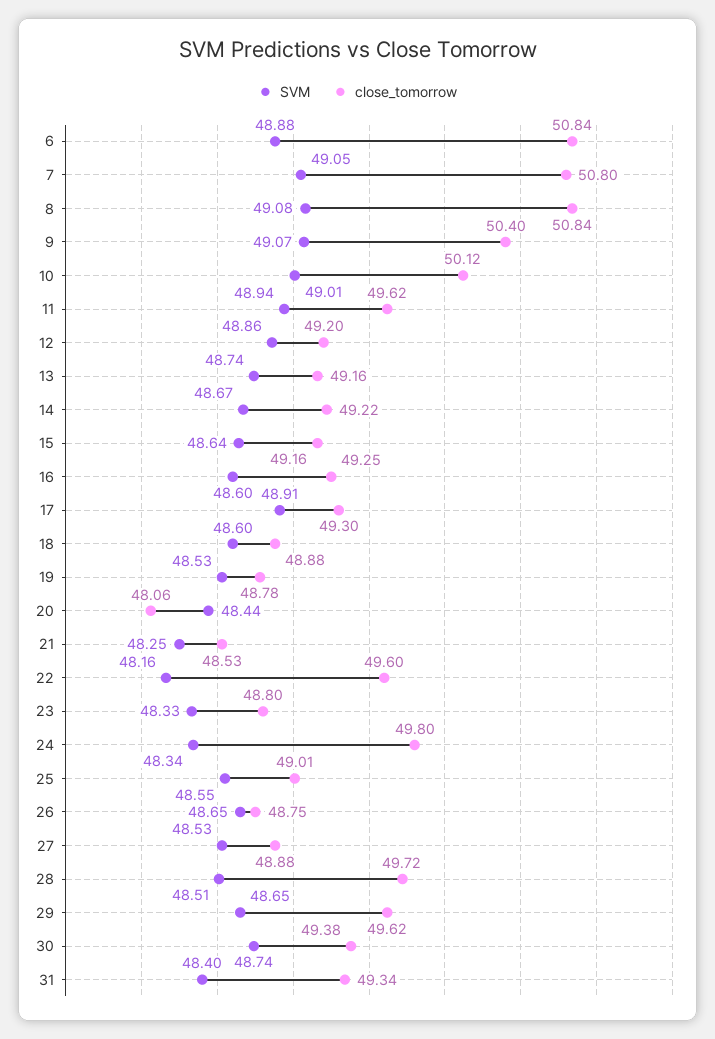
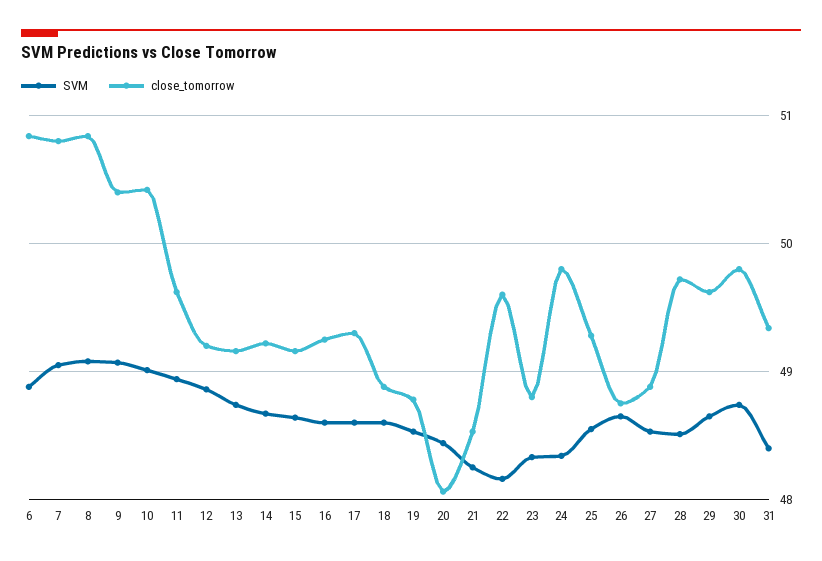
  {
    "SVM": {
      "6": 48.88,
      "7": 49.05,
      "8": 49.08,
      "9": 49.07,
      "10": 49.01,
      "11": 48.94,
      "12": 48.86,
      "13": 48.74,
      "14": 48.67,
      "15": 48.64,
      "16": 48.6,
-     "17": 48.91,
+     "17": 48.6,
      "18": 48.6,
      "19": 48.53,
      "20": 48.44,
      "21": 48.25,
      "22": 48.16,
      "23": 48.33,
      "24": 48.34,
      "25": 48.55,
      "26": 48.65,
      "27": 48.53,
      "28": 48.51,
      "29": 48.65,
      "30": 48.74,
      "31": 48.4
    },
    "close_tomorrow": {
      "6": 50.84,
      "7": 50.8,
      "8": 50.84,
      "9": 50.4,
-     "10": 50.12,
+     "10": 50.4,
      "11": 49.62,
      "12": 49.2,
      "13": 49.16,
      "14": 49.22,
      "15": 49.16,
      "16": 49.25,
      "17": 49.3,
      "18": 48.88,
      "19": 48.78,
      "20": 48.06,
      "21": 48.53,
      "22": 49.6,
      "23": 48.8,
      "24": 49.8,
-     "25": 49.01,
+     "25": 49.3,
      "26": 48.75,
      "27": 48.88,
      "28": 49.72,
      "29": 49.62,
-     "30": 49.38,
+     "30": 49.8,
      "31": 49.34
    }
  }

